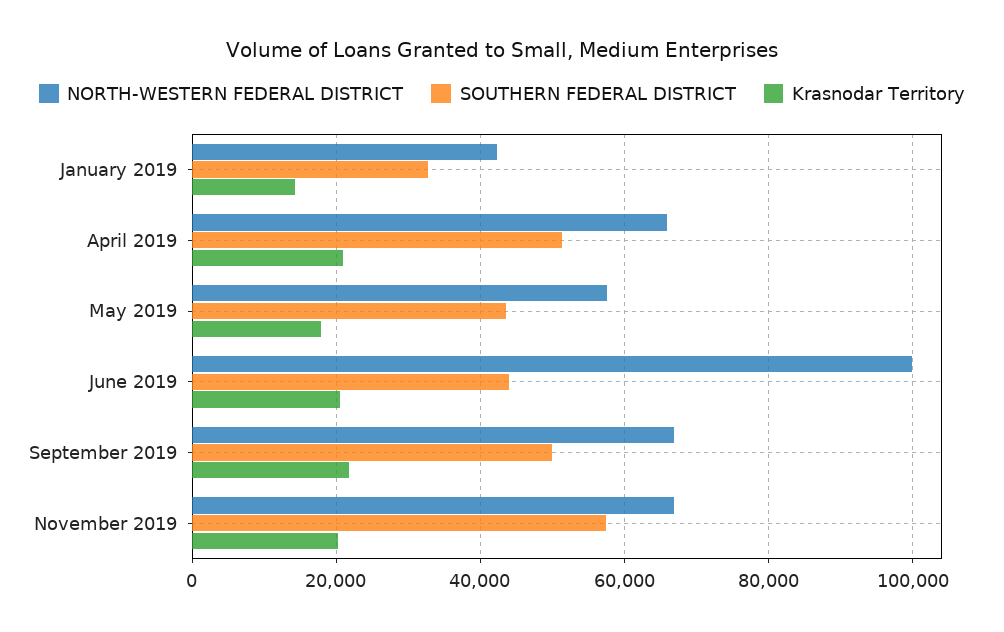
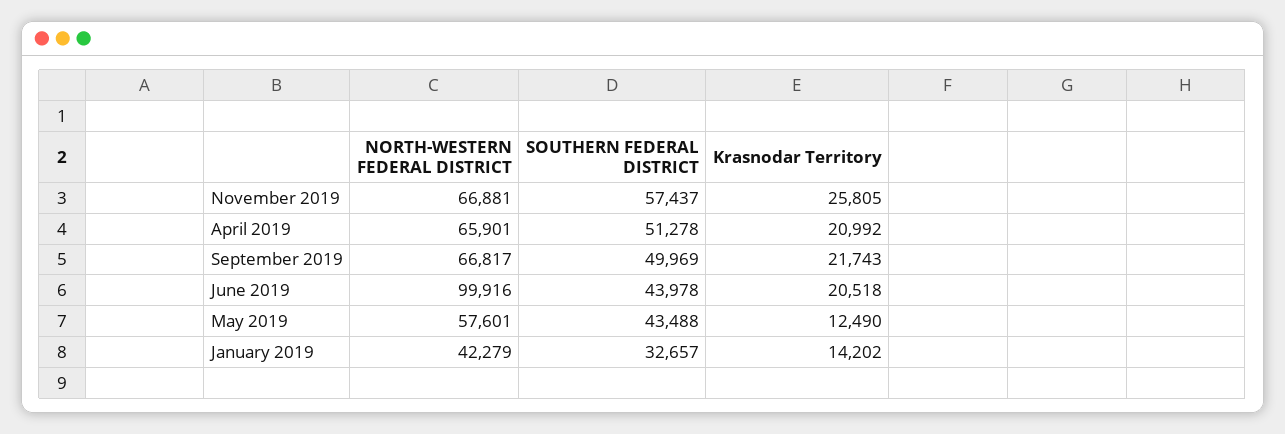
  {
    "NORTH-WESTERN FEDERAL DISTRICT": {
      "January 2019": 42279,
      "April 2019": 65901,
      "May 2019": 57601,
      "June 2019": 99916,
      "September 2019": 66817,
      "November 2019": 66881
    },
    "SOUTHERN FEDERAL DISTRICT": {
      "January 2019": 32657,
      "April 2019": 51278,
      "May 2019": 43488,
      "June 2019": 43978,
      "September 2019": 49969,
      "November 2019": 57437
    },
    "Krasnodar Territory": {
      "January 2019": 14202,
      "April 2019": 20992,
-     "May 2019": 18000,
+     "May 2019": 12490,
      "June 2019": 20518,
      "September 2019": 21743,
-     "November 2019": 20000
+     "November 2019": 25805
    }
  }

